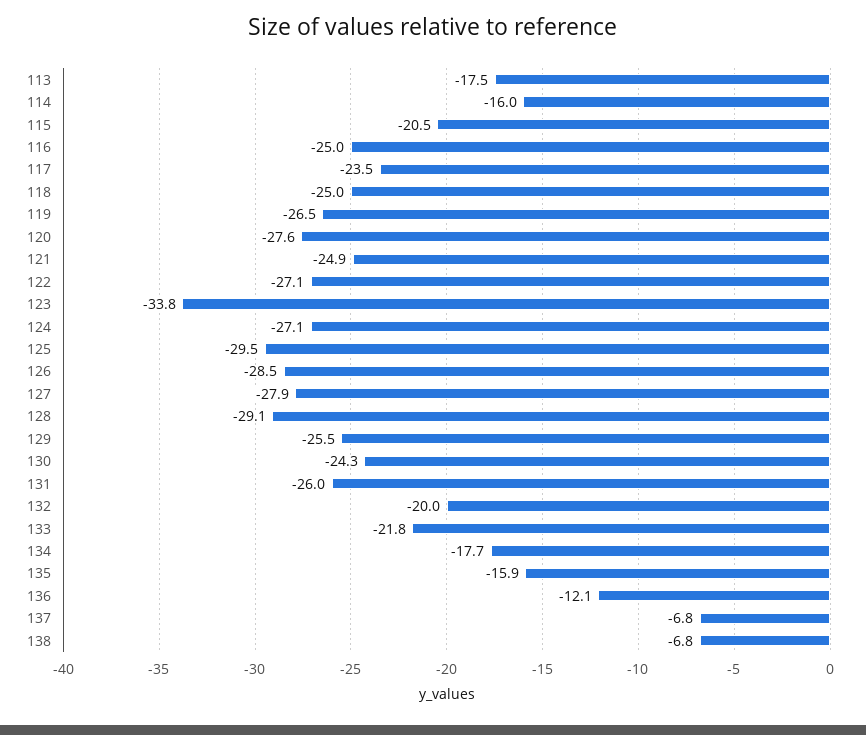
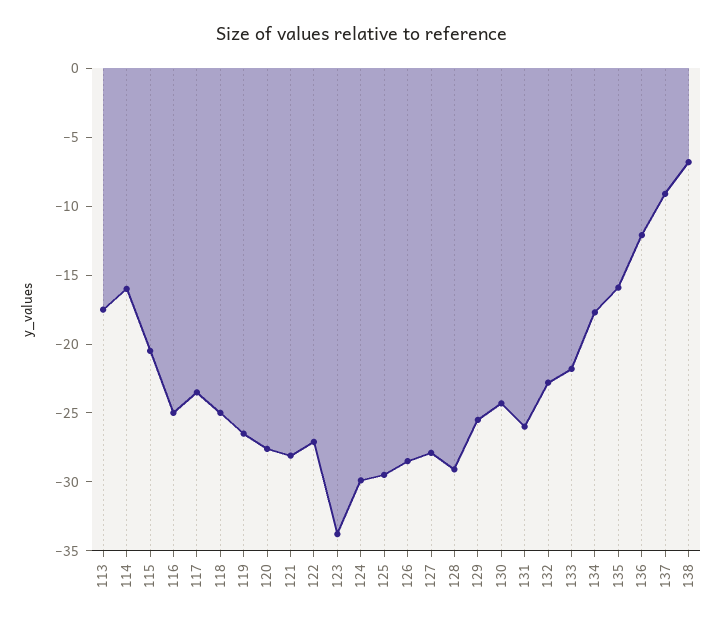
  {
    "113": -17.5,
    "114": -16,
    "115": -20.5,
    "116": -25,
    "117": -23.5,
    "118": -25,
    "119": -26.5,
    "120": -27.6,
-   "121": -24.9,
+   "121": -28,
    "122": -27.1,
    "123": -33.8,
-   "124": -27.1,
+   "124": -30,
    "125": -29.5,
    "126": -28.5,
    "127": -27.9,
    "128": -29.1,
    "129": -25.5,
    "130": -24.3,
    "131": -26,
-   "132": -20,
+   "132": -23,
    "133": -21.8,
    "134": -17.7,
    "135": -15.9,
    "136": -12.1,
-   "137": -6.8,
+   "137": -9,
    "138": -6.8
  }

